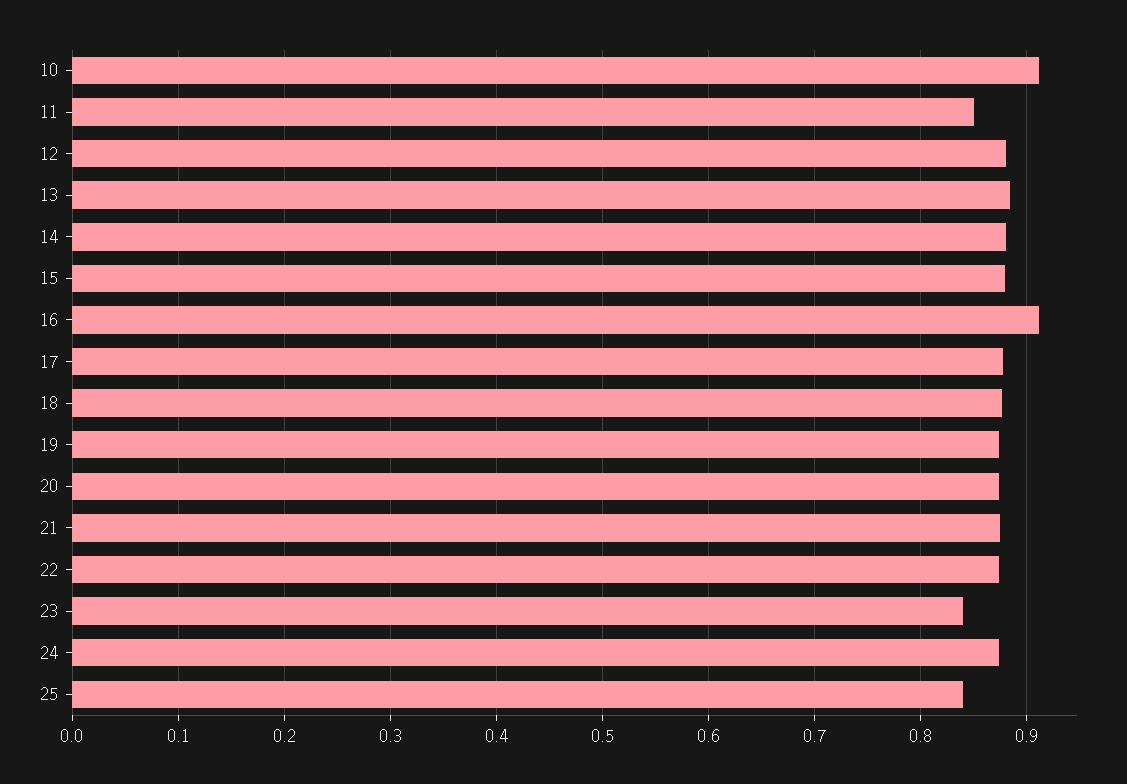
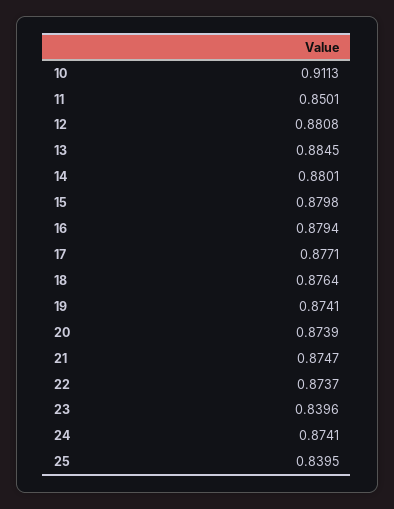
  {
    "10": 0.9113,
    "11": 0.8501,
    "12": 0.8808,
    "13": 0.8845,
    "14": 0.8801,
    "15": 0.8798,
-   "16": 0.91,
+   "16": 0.8794,
    "17": 0.8771,
    "18": 0.8764,
    "19": 0.8741,
    "20": 0.8739,
    "21": 0.8747,
    "22": 0.8737,
    "23": 0.8396,
    "24": 0.8741,
    "25": 0.8395
  }

